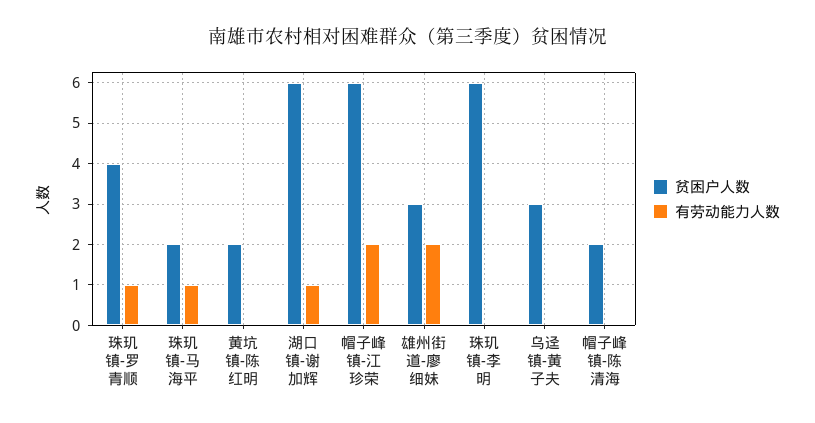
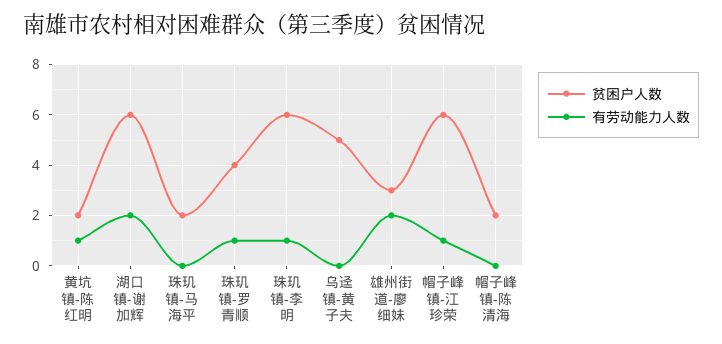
  {
    "贫困户人数": {
      "珠玑镇-罗青顺": 4,
      "珠玑镇-马海平": 2,
      "黄坑镇-陈红明": 2,
      "湖口镇-谢加辉": 6,
      "帽子峰镇-江珍荣": 6,
      "雄州街道-廖细妹": 3,
      "珠玑镇-李明": 6,
-     "乌迳镇-黄子夫": 3,
+     "乌迳镇-黄子夫": 5,
      "帽子峰镇-陈清海": 2
    },
    "有劳动能力人数": {
      "珠玑镇-罗青顺": 1,
-     "珠玑镇-马海平": 1,
+     "珠玑镇-马海平": 0,
-     "黄坑镇-陈红明": 0,
+     "黄坑镇-陈红明": 1,
-     "湖口镇-谢加辉": 1,
+     "湖口镇-谢加辉": 2,
-     "帽子峰镇-江珍荣": 2,
+     "帽子峰镇-江珍荣": 1,
      "雄州街道-廖细妹": 2,
-     "珠玑镇-李明": 0,
+     "珠玑镇-李明": 1,
      "乌迳镇-黄子夫": 0,
      "帽子峰镇-陈清海": 0
    }
  }

